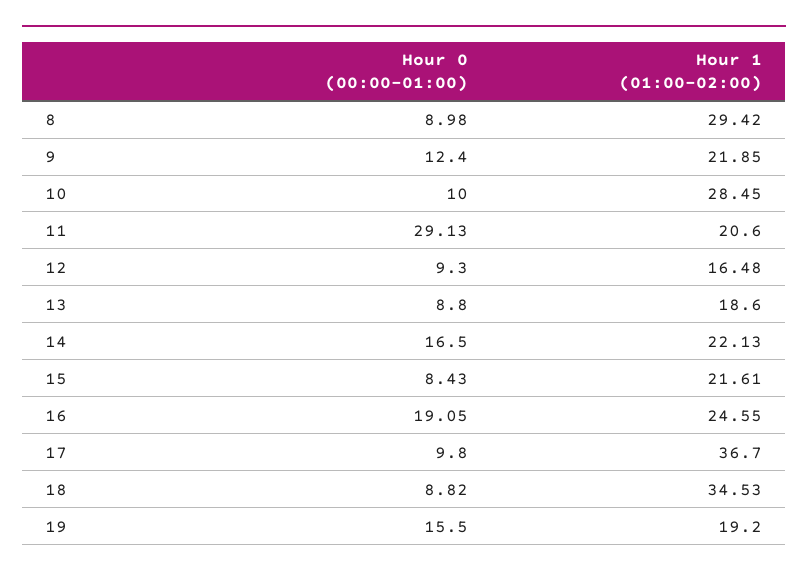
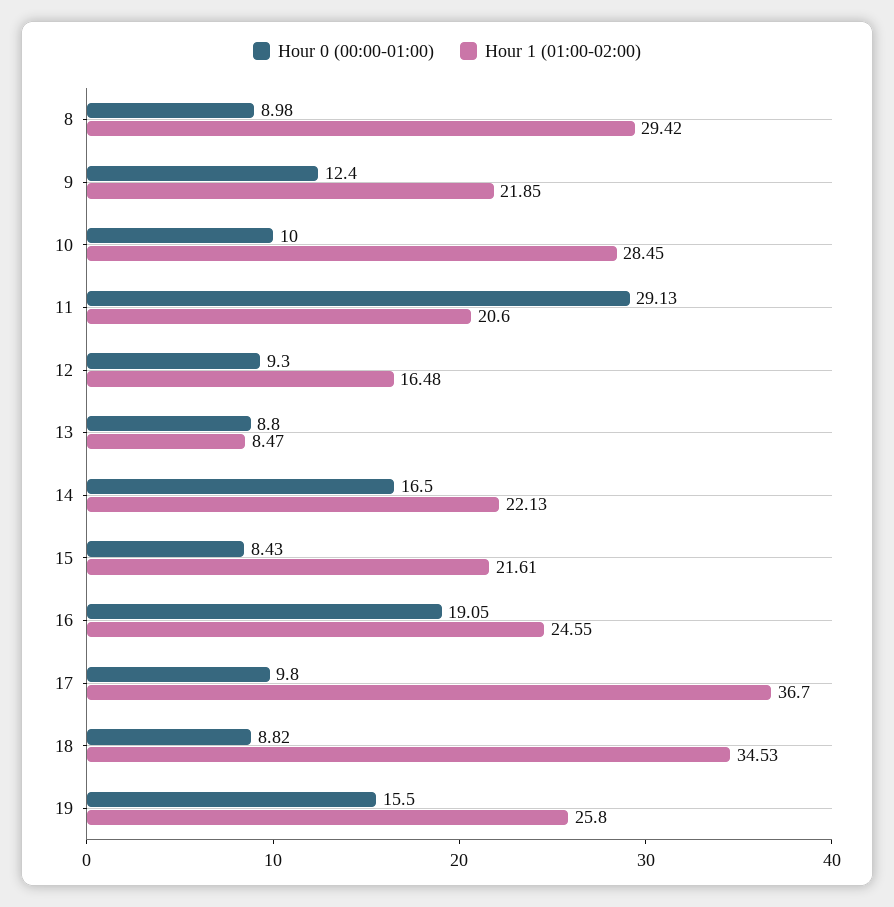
  {
    "Hour 0 (00:00-01:00)": {
      "8": 8.98,
      "9": 12.4,
      "10": 10,
      "11": 29.13,
      "12": 9.3,
      "13": 8.8,
      "14": 16.5,
      "15": 8.43,
      "16": 19.05,
      "17": 9.8,
      "18": 8.82,
      "19": 15.5
    },
    "Hour 1 (01:00-02:00)": {
      "8": 29.42,
      "9": 21.85,
      "10": 28.45,
      "11": 20.6,
      "12": 16.48,
-     "13": 18.6,
+     "13": 8.47,
      "14": 22.13,
      "15": 21.61,
      "16": 24.55,
      "17": 36.7,
      "18": 34.53,
-     "19": 19.2
+     "19": 25.8
    }
  }

